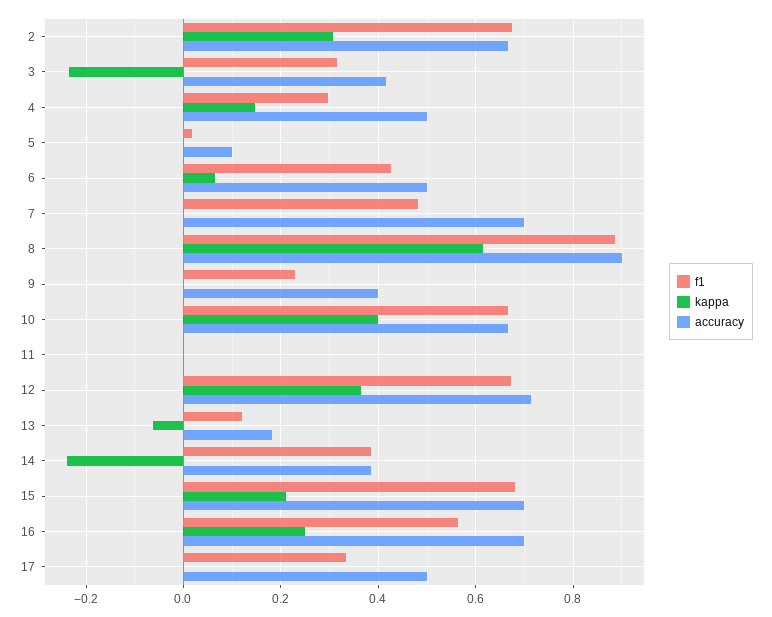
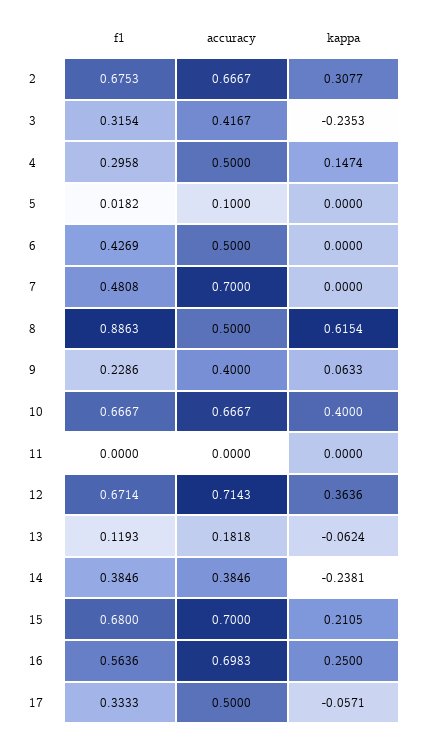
  {
    "f1": {
      "2": 0.6753,
      "3": 0.3154,
      "4": 0.2958,
      "5": 0.0182,
      "6": 0.4269,
      "7": 0.4808,
      "8": 0.8863,
      "9": 0.2286,
      "10": 0.6667,
      "11": 0,
      "12": 0.6714,
      "13": 0.1193,
      "14": 0.3846,
      "15": 0.68,
      "16": 0.5636,
      "17": 0.3333
    },
    "kappa": {
      "2": 0.3077,
      "3": -0.2353,
      "4": 0.1474,
      "5": 0,
-     "6": 0.06,
+     "6": 0,
      "7": 0,
      "8": 0.6154,
-     "9": 0,
+     "9": 0.0633,
      "10": 0.4,
      "11": 0,
      "12": 0.3636,
      "13": -0.0624,
      "14": -0.2381,
      "15": 0.2105,
      "16": 0.25,
-     "17": 0
+     "17": -0.0571
    },
    "accuracy": {
      "2": 0.6667,
      "3": 0.4167,
      "4": 0.5,
      "5": 0.1,
      "6": 0.5,
      "7": 0.7,
-     "8": 0.9,
+     "8": 0.5,
      "9": 0.4,
      "10": 0.6667,
      "11": 0,
      "12": 0.7143,
      "13": 0.1818,
      "14": 0.3846,
      "15": 0.7,
      "16": 0.6983,
      "17": 0.5
    }
  }

